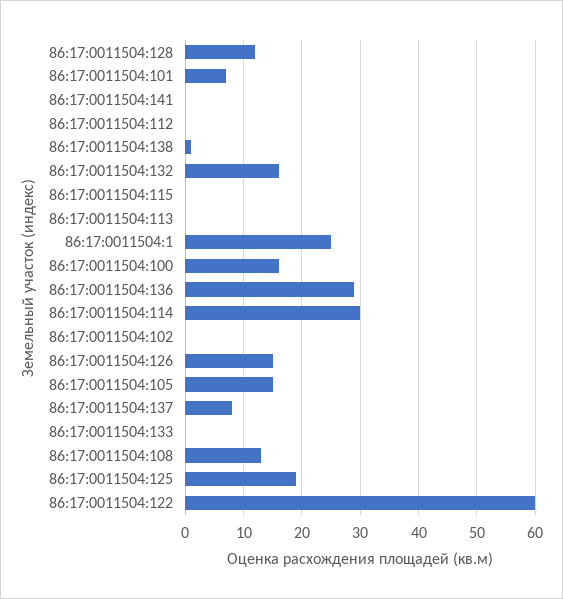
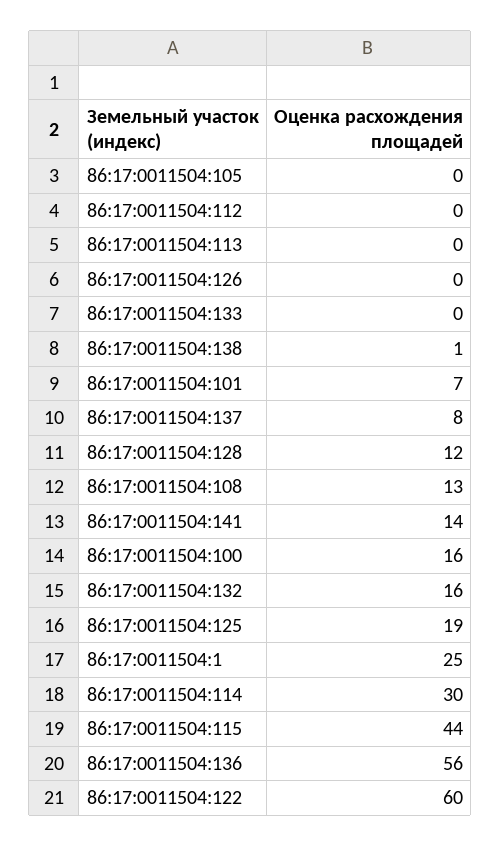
  {
    "86:17:0011504:128": 12,
    "86:17:0011504:101": 7,
-   "86:17:0011504:141": 0,
+   "86:17:0011504:141": 14,
    "86:17:0011504:112": 0,
    "86:17:0011504:138": 1,
    "86:17:0011504:132": 16,
-   "86:17:0011504:115": 0,
+   "86:17:0011504:115": 44,
    "86:17:0011504:113": 0,
    "86:17:0011504:1": 25,
    "86:17:0011504:100": 16,
-   "86:17:0011504:136": 30,
+   "86:17:0011504:136": 56,
    "86:17:0011504:114": 30,
-   "86:17:0011504:102": 0,
-   "86:17:0011504:126": 15,
+   "86:17:0011504:126": 0,
-   "86:17:0011504:105": 15,
+   "86:17:0011504:105": 0,
    "86:17:0011504:137": 8,
    "86:17:0011504:133": 0,
    "86:17:0011504:108": 13,
    "86:17:0011504:125": 19,
    "86:17:0011504:122": 60
  }

